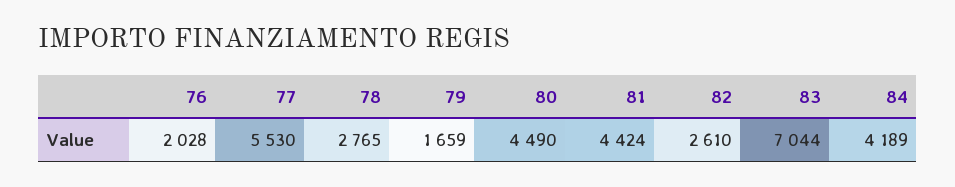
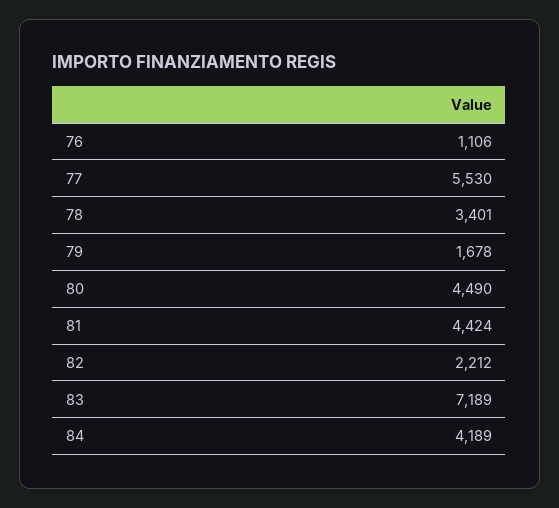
  {
-   "76": 2028,
+   "76": 1106,
    "77": 5530,
-   "78": 2765,
+   "78": 3401,
-   "79": 1659,
+   "79": 1678,
    "80": 4490,
    "81": 4424,
-   "82": 2610,
+   "82": 2212,
-   "83": 7044,
+   "83": 7189,
    "84": 4189
  }

